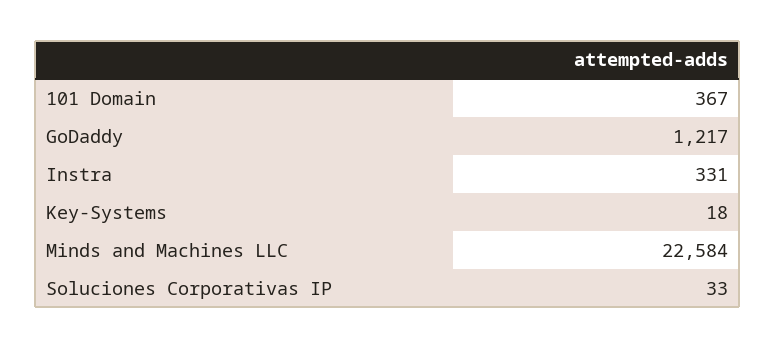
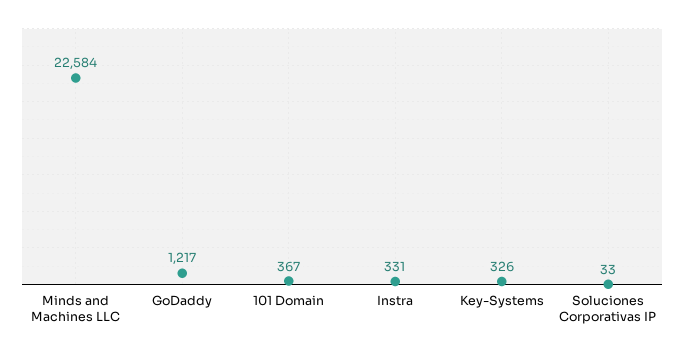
  {
    "101 Domain": 367,
    "GoDaddy": 1217,
    "Instra": 331,
-   "Key-Systems": 18,
+   "Key-Systems": 326,
    "Minds and Machines LLC": 22584,
    "Soluciones Corporativas IP": 33
  }

